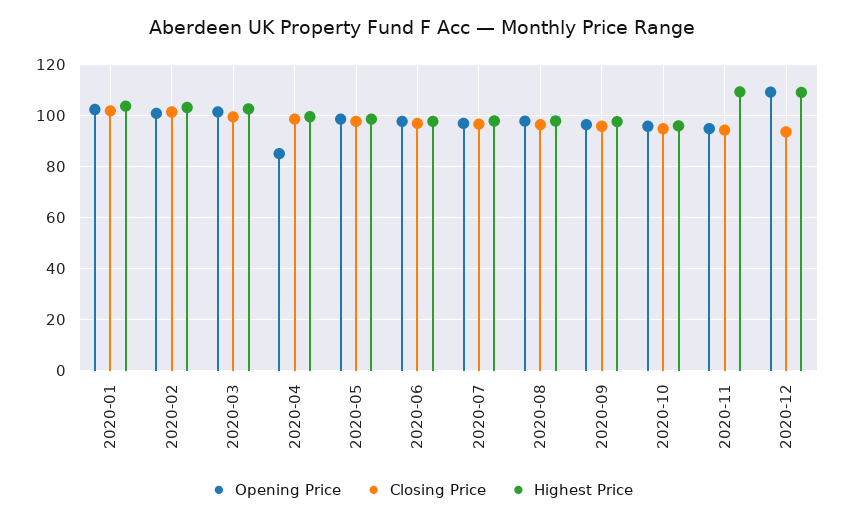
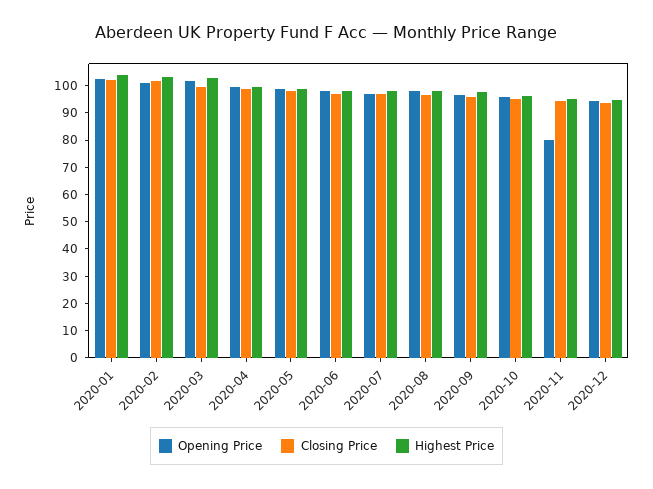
  {
    "Opening Price": {
      "2020-01": 102.5,
      "2020-02": 100,
      "2020-03": 102.5,
-     "2020-04": 85,
+     "2020-04": 100,
      "2020-05": 97.5,
      "2020-06": 97.5,
      "2020-07": 97.5,
      "2020-08": 97.5,
      "2020-09": 97.5,
      "2020-10": 95,
-     "2020-11": 95,
+     "2020-11": 80,
-     "2020-12": 110
+     "2020-12": 95
    },
    "Closing Price": {
      "2020-01": 102.5,
      "2020-02": 102.5,
      "2020-03": 100,
      "2020-04": 97.5,
      "2020-05": 97.5,
      "2020-06": 97.5,
      "2020-07": 97.5,
      "2020-08": 97.5,
      "2020-09": 95,
      "2020-10": 95,
      "2020-11": 95,
      "2020-12": 92.5
    },
    "Highest Price": {
      "2020-01": 105,
      "2020-02": 102.5,
      "2020-03": 102.5,
      "2020-04": 100,
      "2020-05": 97.5,
      "2020-06": 97.5,
      "2020-07": 97.5,
      "2020-08": 97.5,
      "2020-09": 97.5,
      "2020-10": 95,
-     "2020-11": 110,
+     "2020-11": 95,
-     "2020-12": 110
+     "2020-12": 95
    }
  }

